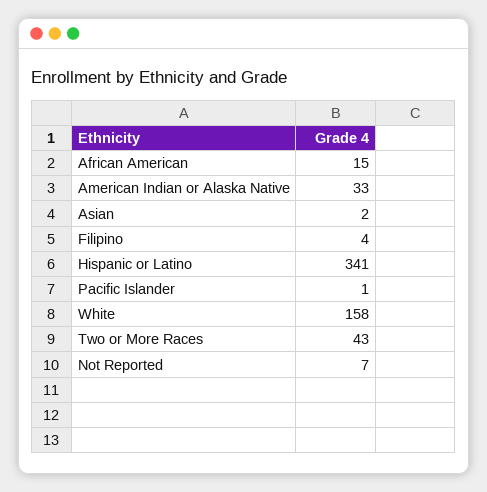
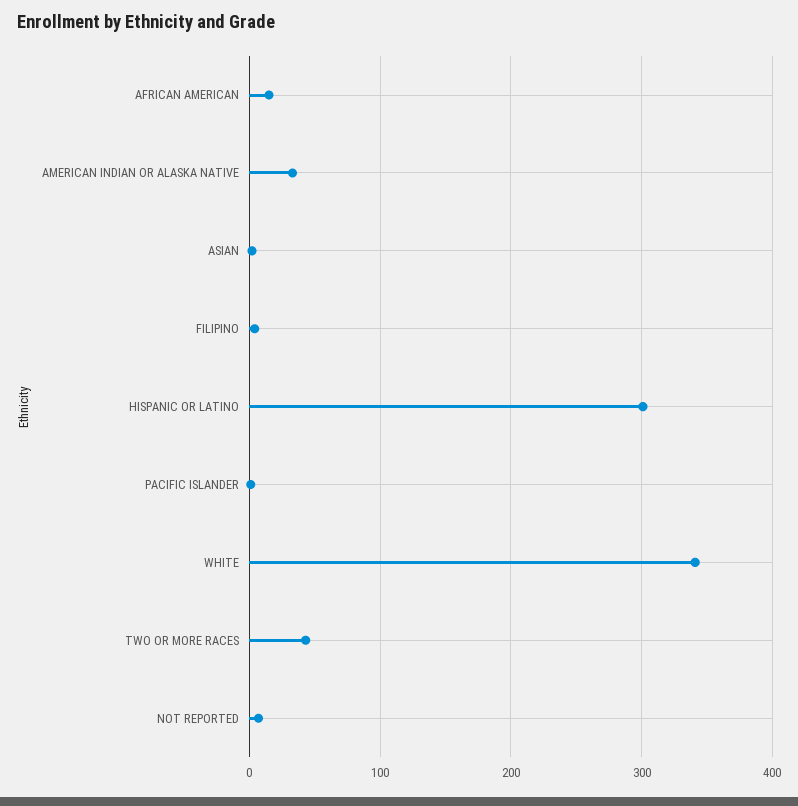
  {
    "African American": 15,
    "American Indian or Alaska Native": 33,
    "Asian": 2,
    "Filipino": 4,
-   "Hispanic or Latino": 341,
+   "Hispanic or Latino": 300,
    "Pacific Islander": 1,
-   "White": 158,
+   "White": 340,
    "Two or More Races": 43,
    "Not Reported": 7
  }

